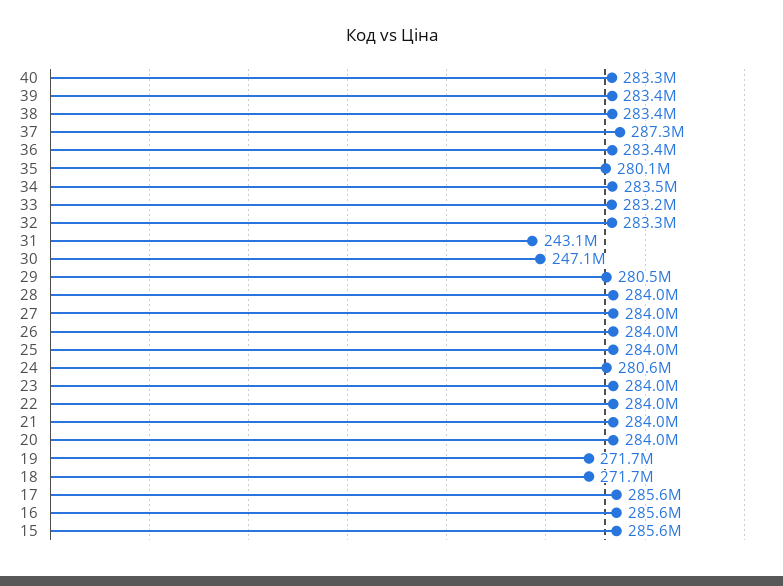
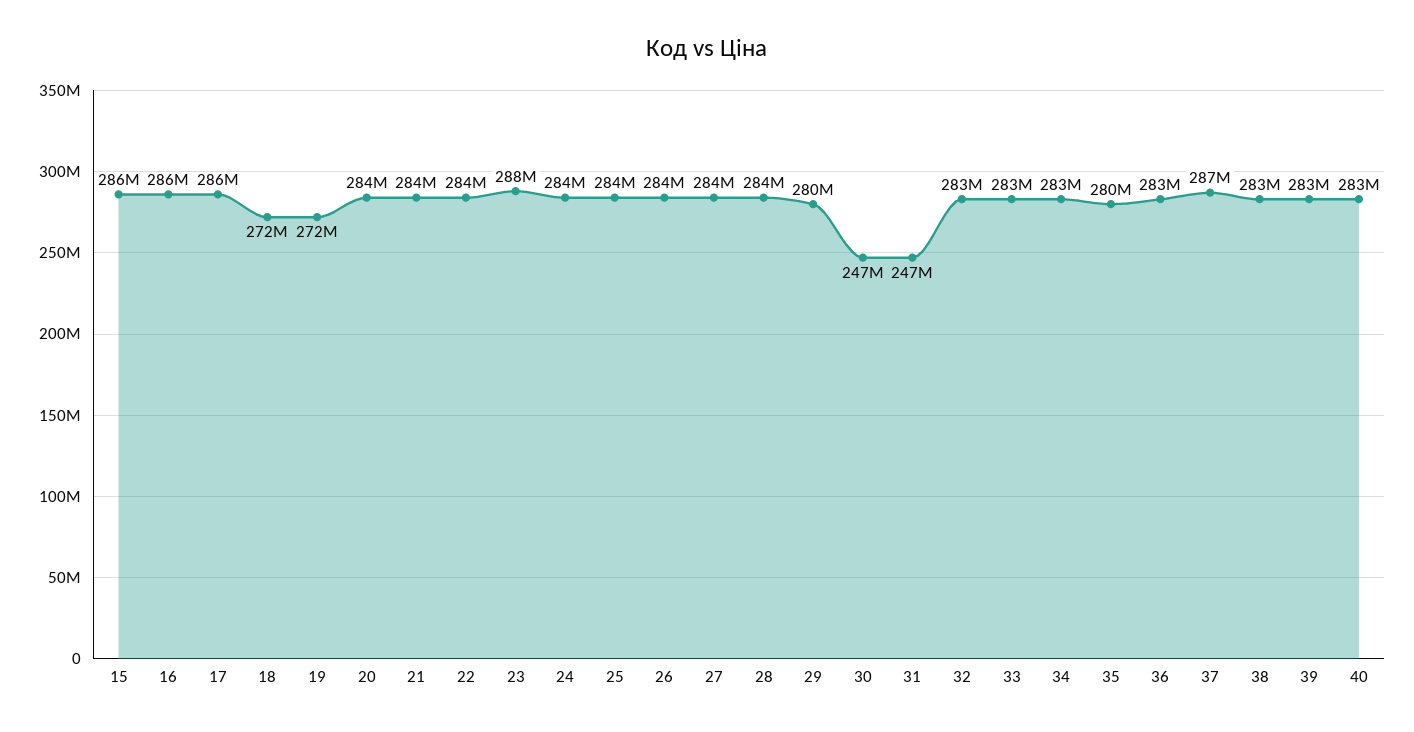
  {
    "40": 283300000,
    "39": 283400000,
    "38": 283400000,
    "37": 287300000,
    "36": 283400000,
    "35": 280100000,
    "34": 283500000,
    "33": 283200000,
    "32": 283300000,
-   "31": 243100000,
+   "31": 247000000,
    "30": 247100000,
    "29": 280500000,
    "28": 284000000,
    "27": 284000000,
    "26": 284000000,
    "25": 284000000,
-   "24": 280600000,
+   "24": 284000000,
-   "23": 284000000,
+   "23": 288000000,
    "22": 284000000,
    "21": 284000000,
    "20": 284000000,
    "19": 271700000,
    "18": 271700000,
    "17": 285600000,
    "16": 285600000,
    "15": 285600000
  }

